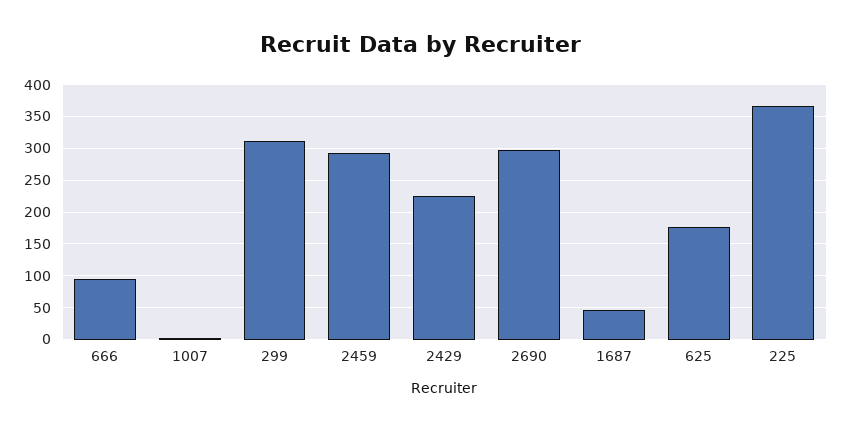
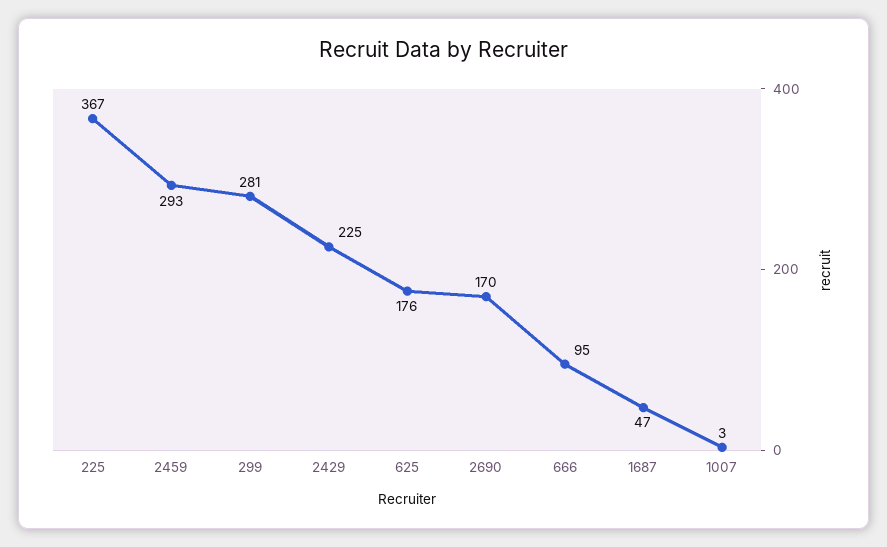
  {
    "666": 95,
    "1007": 3,
-   "299": 310,
+   "299": 281,
    "2459": 293,
    "2429": 225,
-   "2690": 300,
+   "2690": 170,
    "1687": 47,
    "625": 176,
    "225": 367
  }

